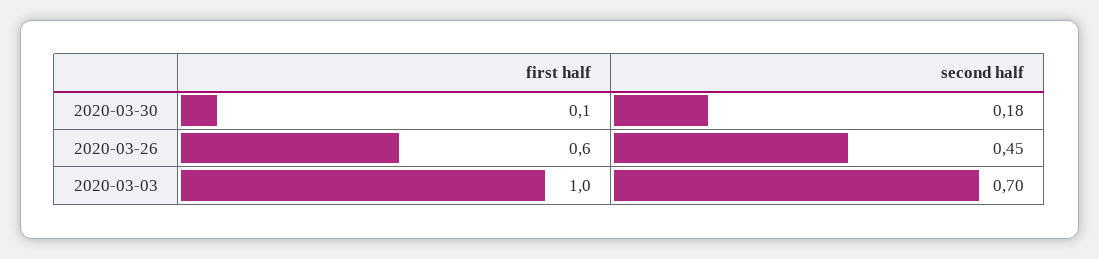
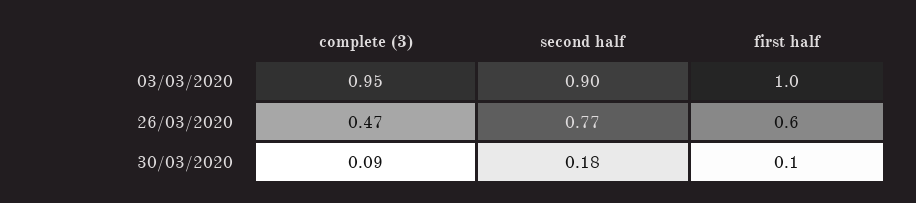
  {
    "first half": {
      "2020-03-30": 0.1,
      "2020-03-26": 0.6,
      "2020-03-03": 1
    },
    "second half": {
      "2020-03-30": 0.18,
-     "2020-03-26": 0.45,
+     "2020-03-26": 0.77,
-     "2020-03-03": 0.7
+     "2020-03-03": 0.9
-   }
+   },
+   "complete (3)": {
+     "2020-03-03": 0.95,
+     "2020-03-26": 0.47,
+     "2020-03-30": 0.09
+   }
  }

